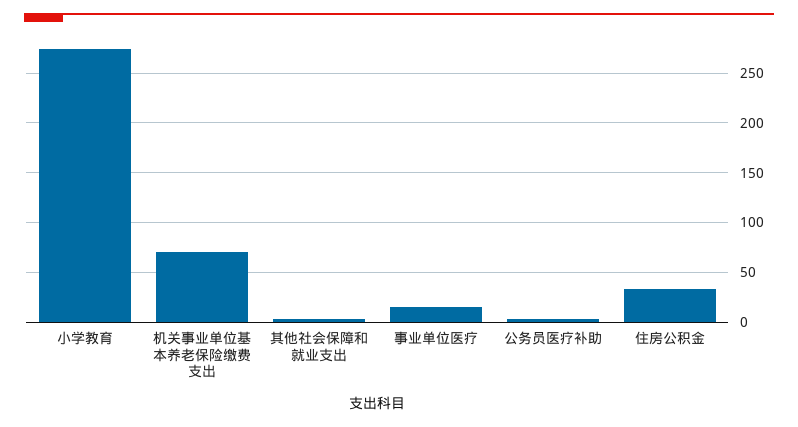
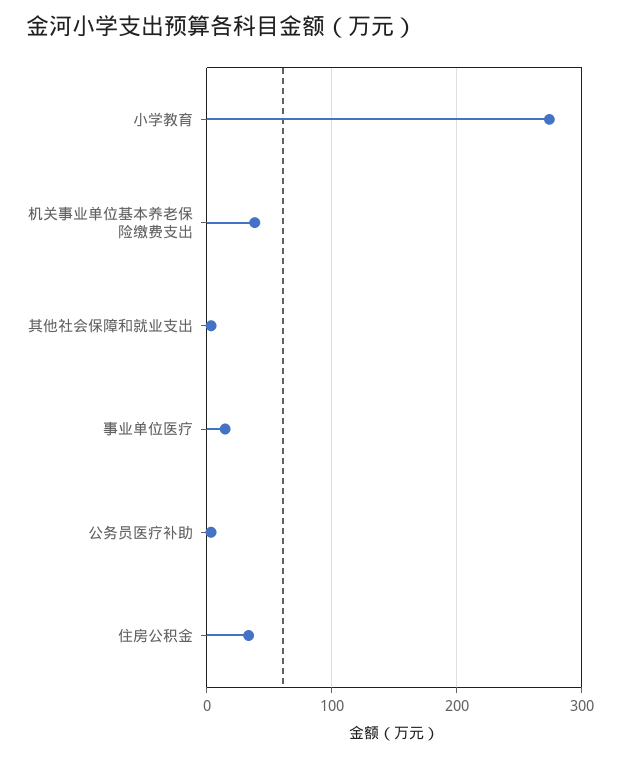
  {
    "小学教育": 270,
-   "机关事业单位基本养老保险缴费支出": 70,
+   "机关事业单位基本养老保险缴费支出": 40,
    "其他社会保障和就业支出": 0,
    "事业单位医疗": 10,
    "公务员医疗补助": 0,
    "住房公积金": 30
  }

